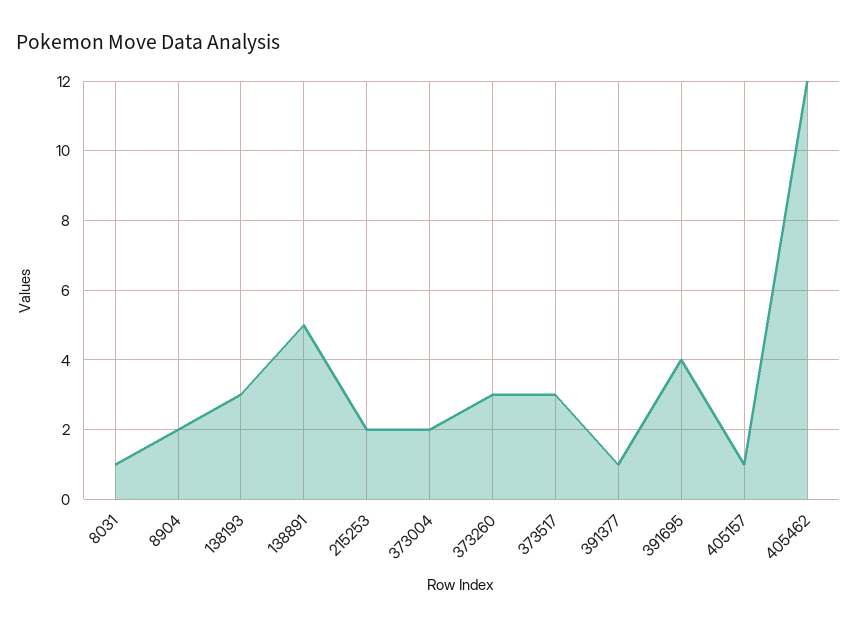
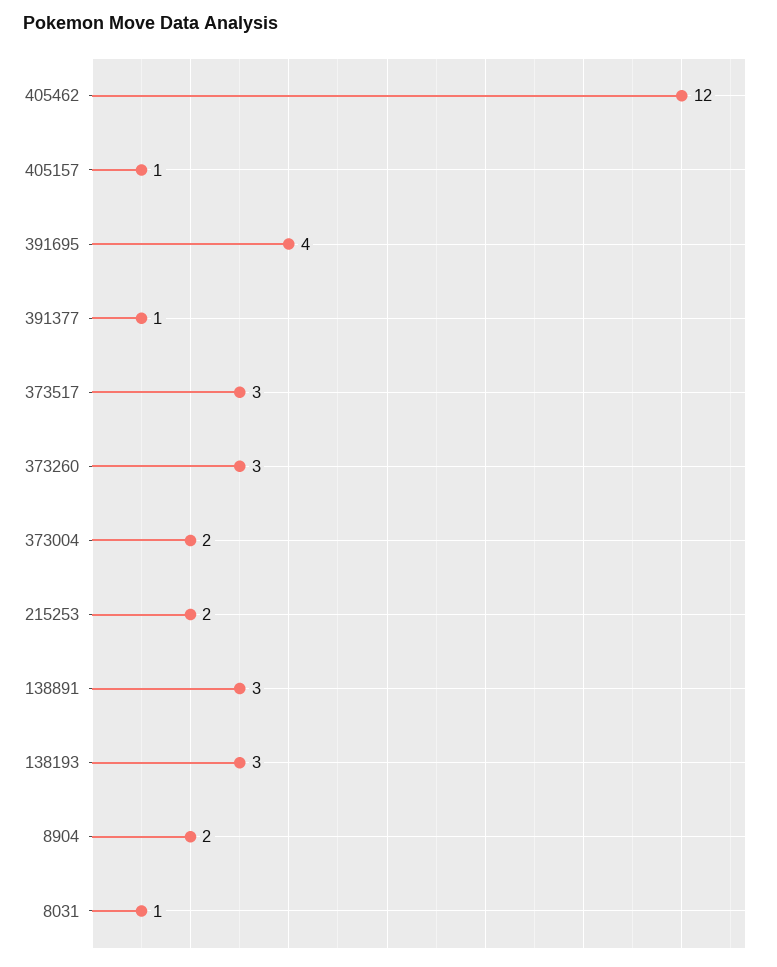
  {
    "8031": 1,
    "8904": 2,
    "138193": 3,
-   "138891": 5,
+   "138891": 3,
    "215253": 2,
    "373004": 2,
    "373260": 3,
    "373517": 3,
    "391377": 1,
    "391695": 4,
    "405157": 1,
    "405462": 12
  }

